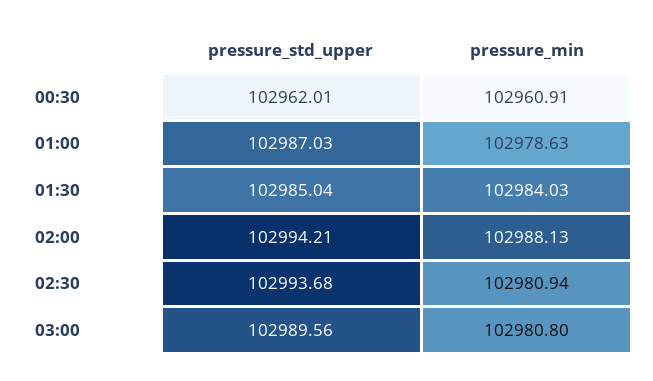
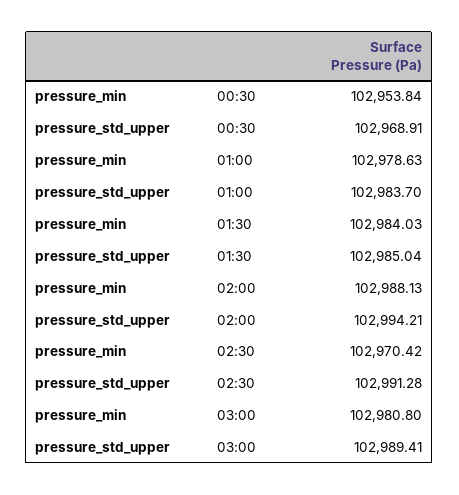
  {
    "pressure_std_upper": {
-     "00:30": 102962.01,
+     "00:30": 102968.91,
-     "01:00": 102987.03,
+     "01:00": 102983.7,
      "01:30": 102985.04,
      "02:00": 102994.21,
-     "02:30": 102993.68,
+     "02:30": 102991.28,
-     "03:00": 102989.56
+     "03:00": 102989.41
    },
    "pressure_min": {
-     "00:30": 102960.91,
+     "00:30": 102953.84,
      "01:00": 102978.63,
      "01:30": 102984.03,
      "02:00": 102988.13,
-     "02:30": 102980.94,
+     "02:30": 102970.42,
      "03:00": 102980.8
    }
  }

